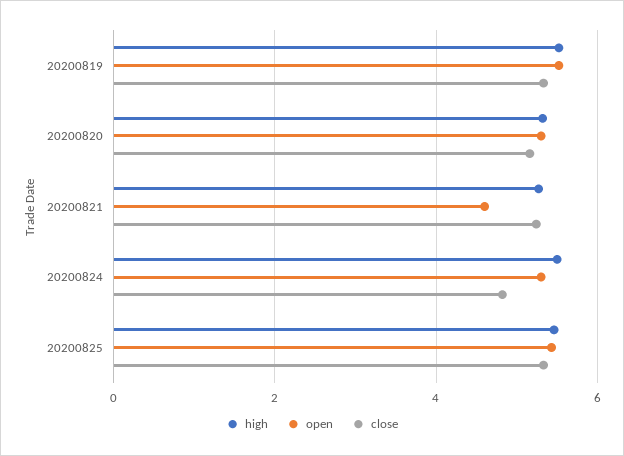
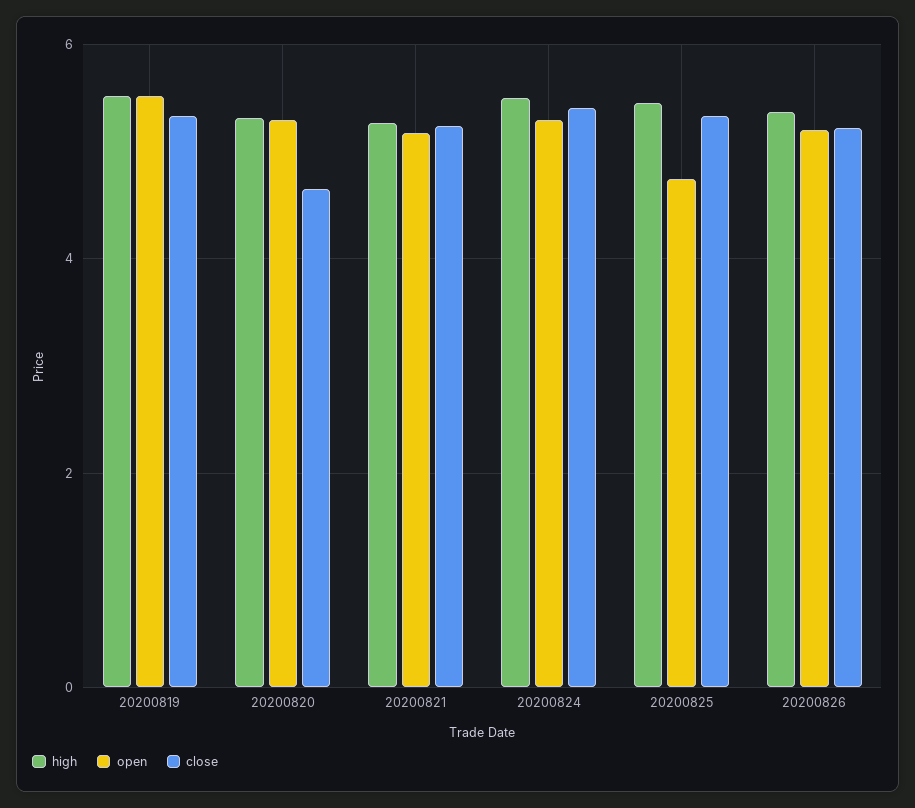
  {
    "high": {
      "20200819": 5.6,
      "20200820": 5.4,
      "20200821": 5.2,
      "20200824": 5.6,
-     "20200825": 5.4
+     "20200825": 5.4,
+     "20200826": 5.4
    },
    "open": {
      "20200819": 5.6,
      "20200820": 5.4,
-     "20200821": 4.6,
+     "20200821": 5.2,
      "20200824": 5.4,
-     "20200825": 5.4
+     "20200825": 4.8,
+     "20200826": 5.2
    },
    "close": {
      "20200819": 5.4,
-     "20200820": 5.2,
+     "20200820": 4.6,
      "20200821": 5.2,
-     "20200824": 4.8,
+     "20200824": 5.4,
-     "20200825": 5.4
+     "20200825": 5.4,
+     "20200826": 5.2
    }
  }

